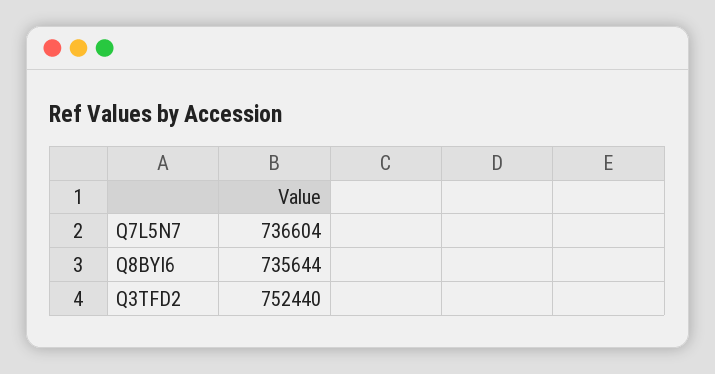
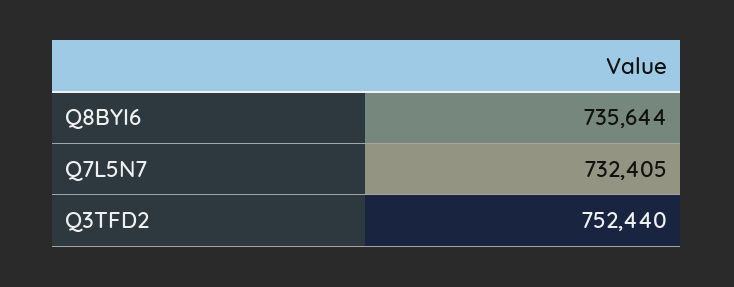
  {
-   "Q7L5N7": 736604,
+   "Q7L5N7": 732405,
    "Q8BYI6": 735644,
    "Q3TFD2": 752440
  }

